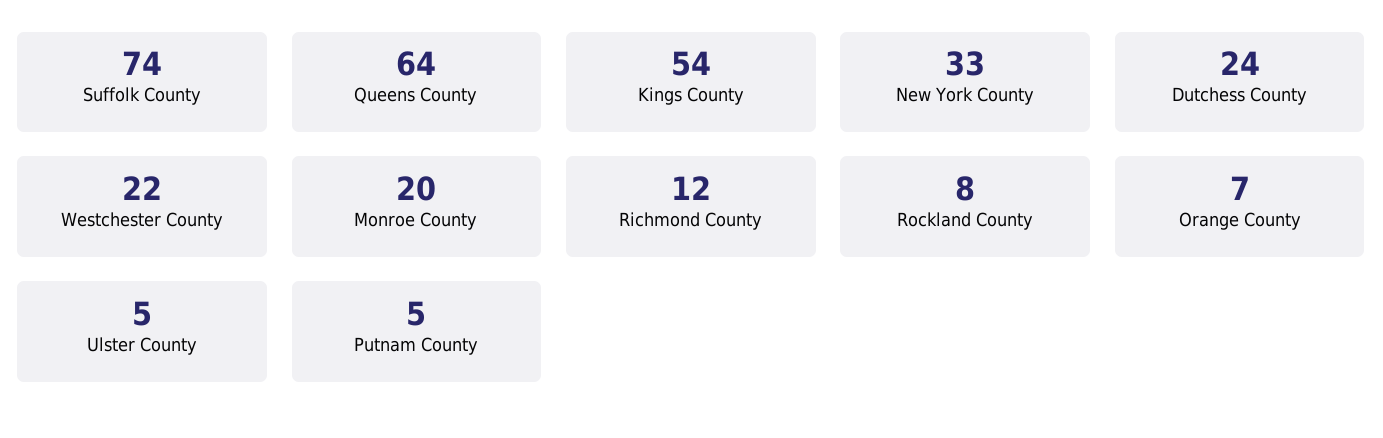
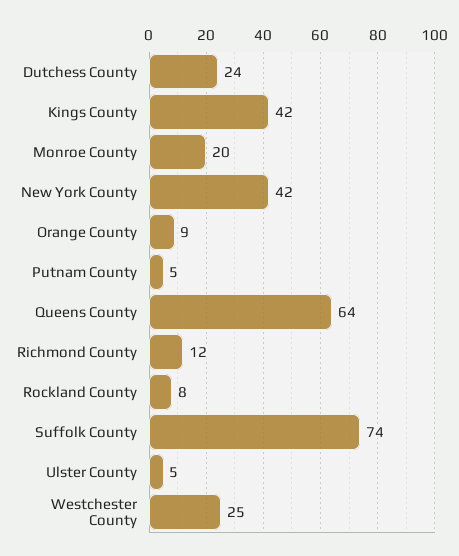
  {
    "Suffolk County": 74,
    "Queens County": 64,
-   "Kings County": 54,
+   "Kings County": 42,
-   "New York County": 33,
+   "New York County": 42,
    "Dutchess County": 24,
-   "Westchester County": 22,
+   "Westchester County": 25,
    "Monroe County": 20,
    "Richmond County": 12,
    "Rockland County": 8,
-   "Orange County": 7,
+   "Orange County": 9,
    "Ulster County": 5,
    "Putnam County": 5
  }

